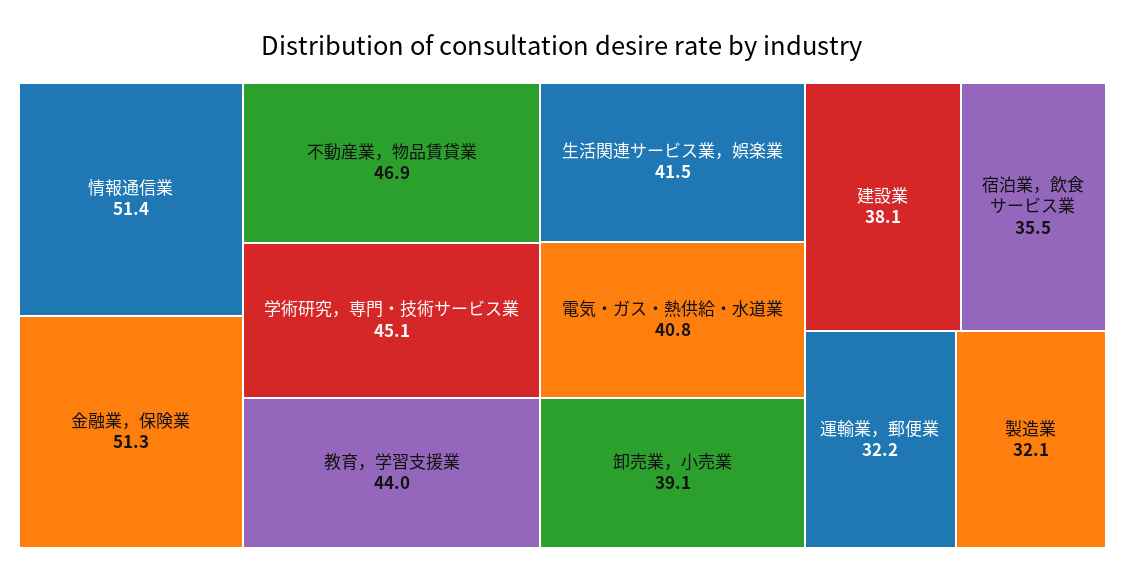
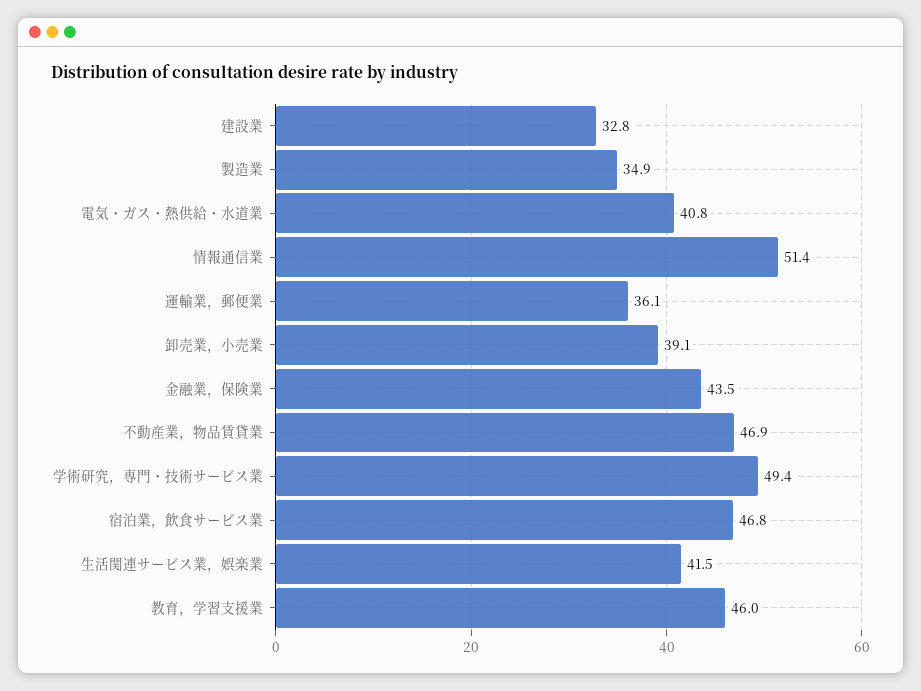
  {
    "情報通信業": 51.4,
-   "金融業，保険業": 51.3,
+   "金融業，保険業": 43.5,
    "不動産業，物品賃貸業": 46.9,
-   "学術研究，専門・技術サービス業": 45.1,
+   "学術研究，専門・技術サービス業": 49.4,
-   "教育，学習支援業": 44,
+   "教育，学習支援業": 46,
    "生活関連サービス業，娯楽業": 41.5,
    "電気・ガス・熱供給・水道業": 40.8,
    "卸売業，小売業": 39.1,
-   "建設業": 38.1,
+   "建設業": 32.8,
-   "宿泊業，飲食サービス業": 35.5,
+   "宿泊業，飲食サービス業": 46.8,
-   "運輸業，郵便業": 32.2,
+   "運輸業，郵便業": 36.1,
-   "製造業": 32.1
+   "製造業": 34.9
  }

